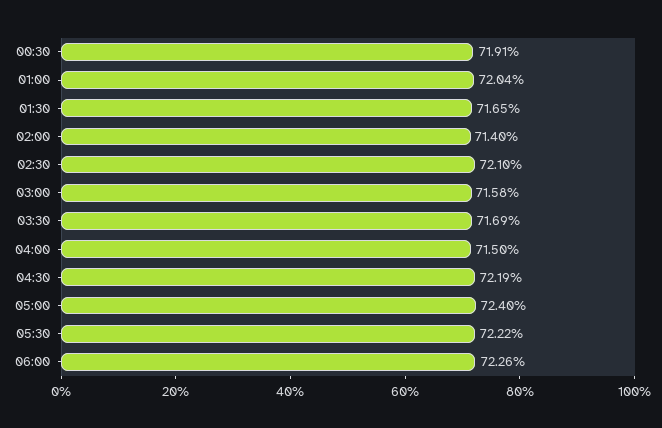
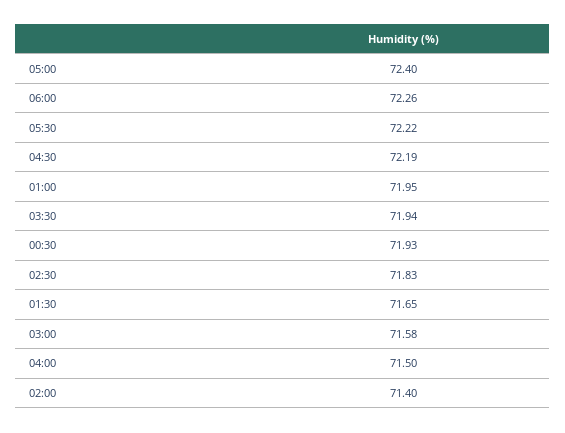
  {
-   "00:30": 71.91,
+   "00:30": 71.93,
-   "01:00": 72.04,
+   "01:00": 71.95,
    "01:30": 71.65,
    "02:00": 71.4,
-   "02:30": 72.1,
+   "02:30": 71.83,
    "03:00": 71.58,
-   "03:30": 71.69,
+   "03:30": 71.94,
    "04:00": 71.5,
    "04:30": 72.19,
    "05:00": 72.4,
    "05:30": 72.22,
    "06:00": 72.26
  }

